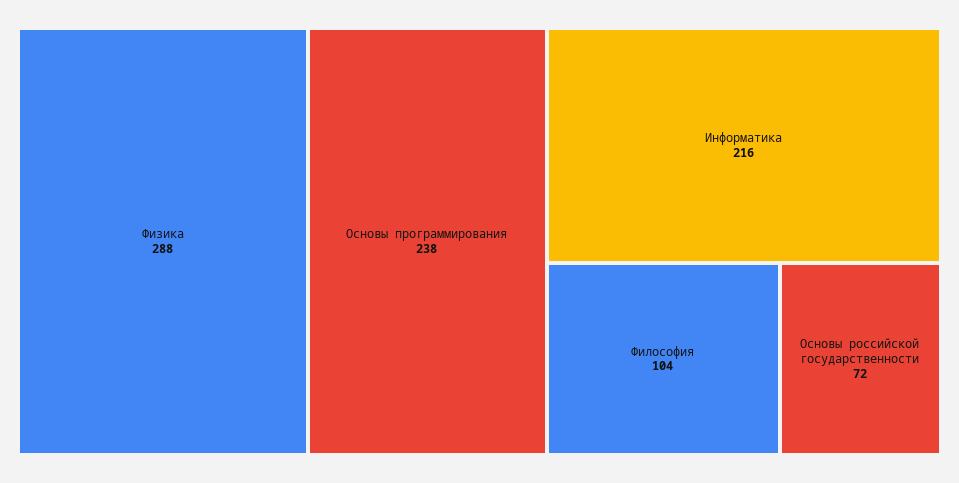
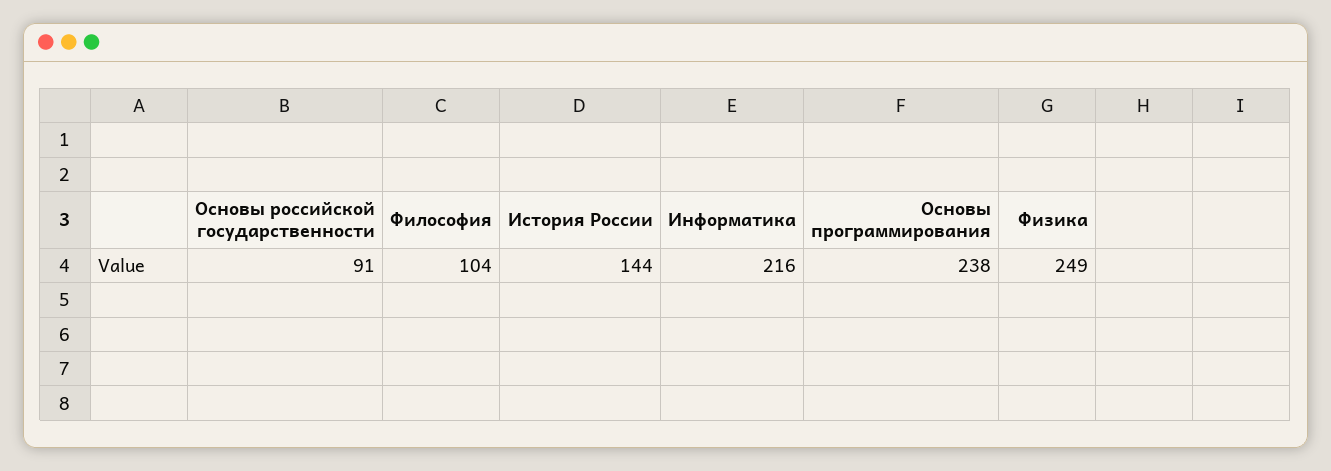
  {
-   "Физика": 288,
+   "Физика": 249,
    "Основы программирования": 238,
    "Информатика": 216,
    "Философия": 104,
-   "Основы российской государственности": 72
+   "Основы российской государственности": 91,
+   "История России": 144
  }

